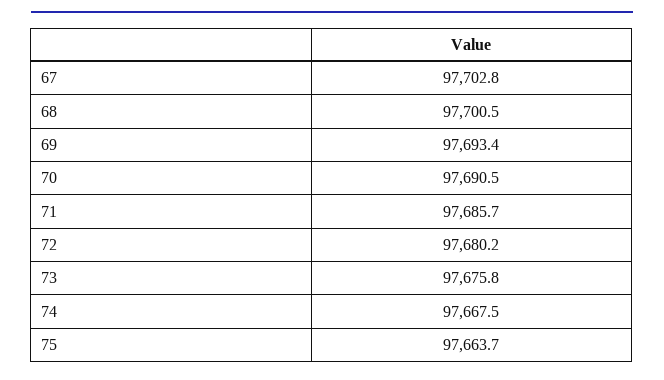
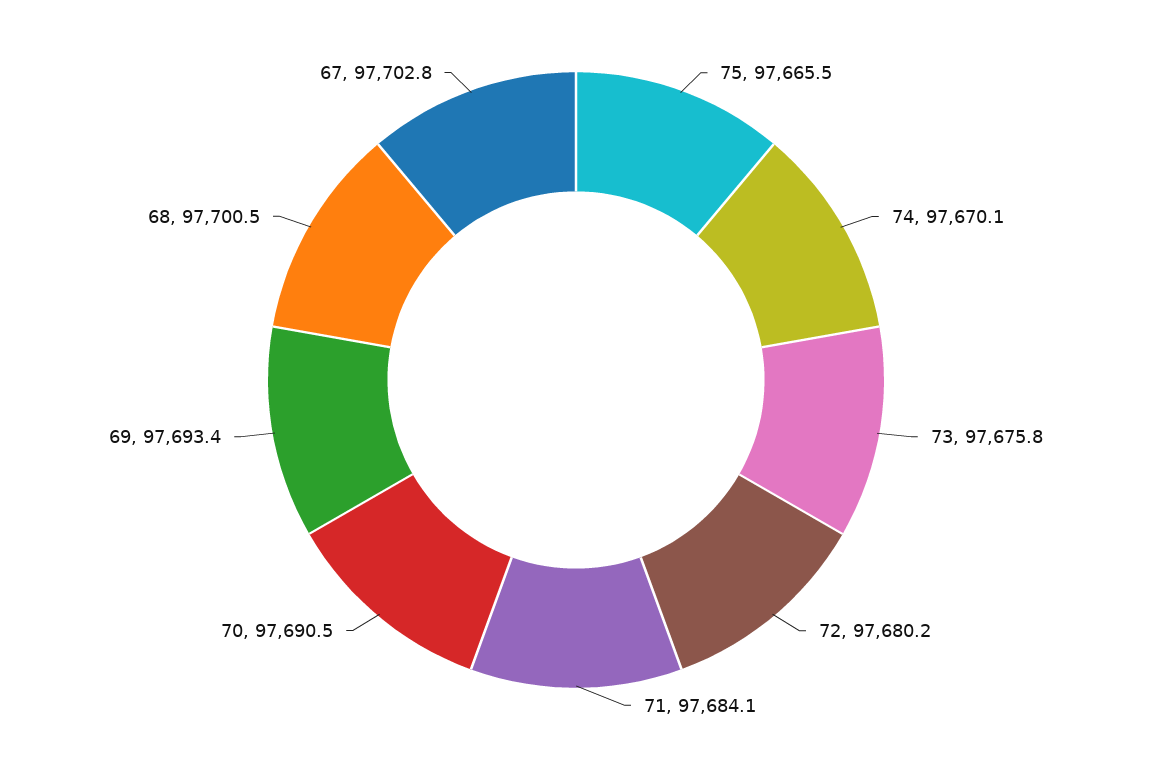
  {
    "67": 97702.8,
    "68": 97700.5,
    "69": 97693.4,
    "70": 97690.5,
-   "71": 97685.7,
+   "71": 97684.1,
    "72": 97680.2,
    "73": 97675.8,
-   "74": 97667.5,
+   "74": 97670.1,
-   "75": 97663.7
+   "75": 97665.5
  }

